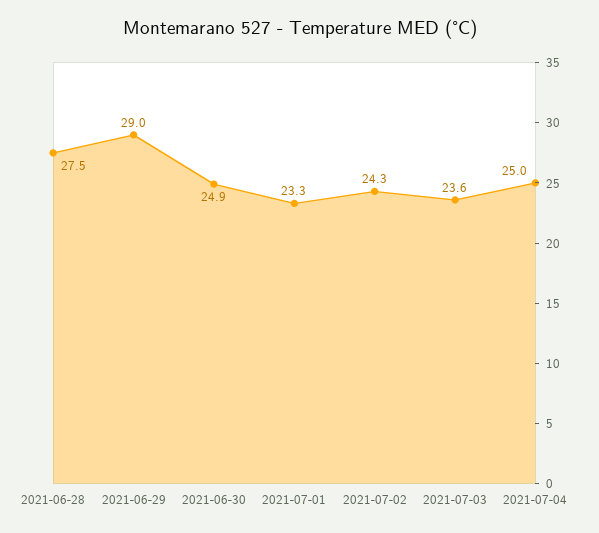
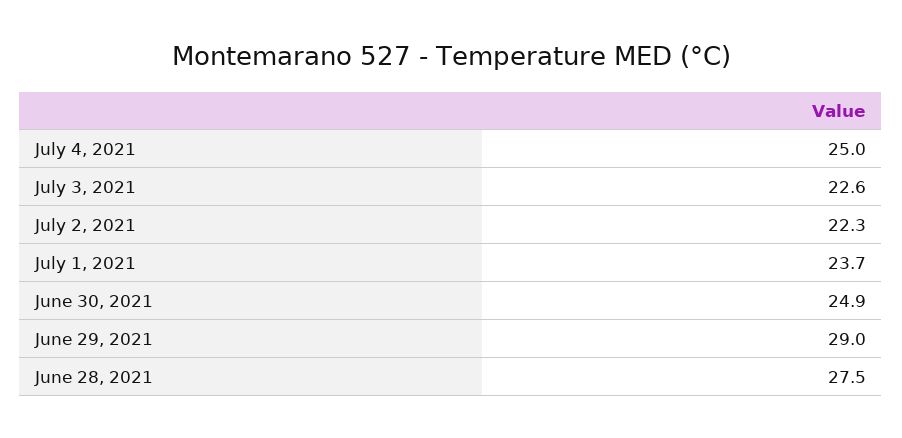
  {
    "2021-06-28": 27.5,
    "2021-06-29": 29,
    "2021-06-30": 24.9,
-   "2021-07-01": 23.3,
+   "2021-07-01": 23.7,
-   "2021-07-02": 24.3,
+   "2021-07-02": 22.3,
-   "2021-07-03": 23.6,
+   "2021-07-03": 22.6,
    "2021-07-04": 25
  }

